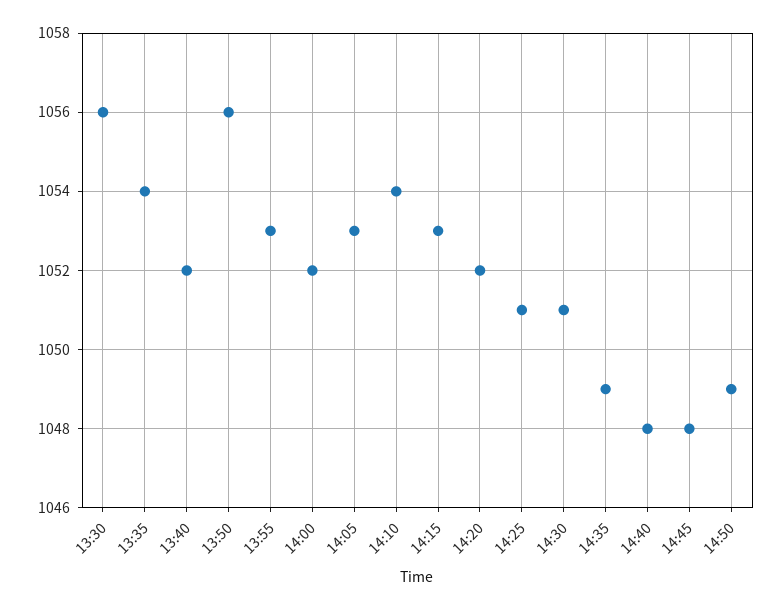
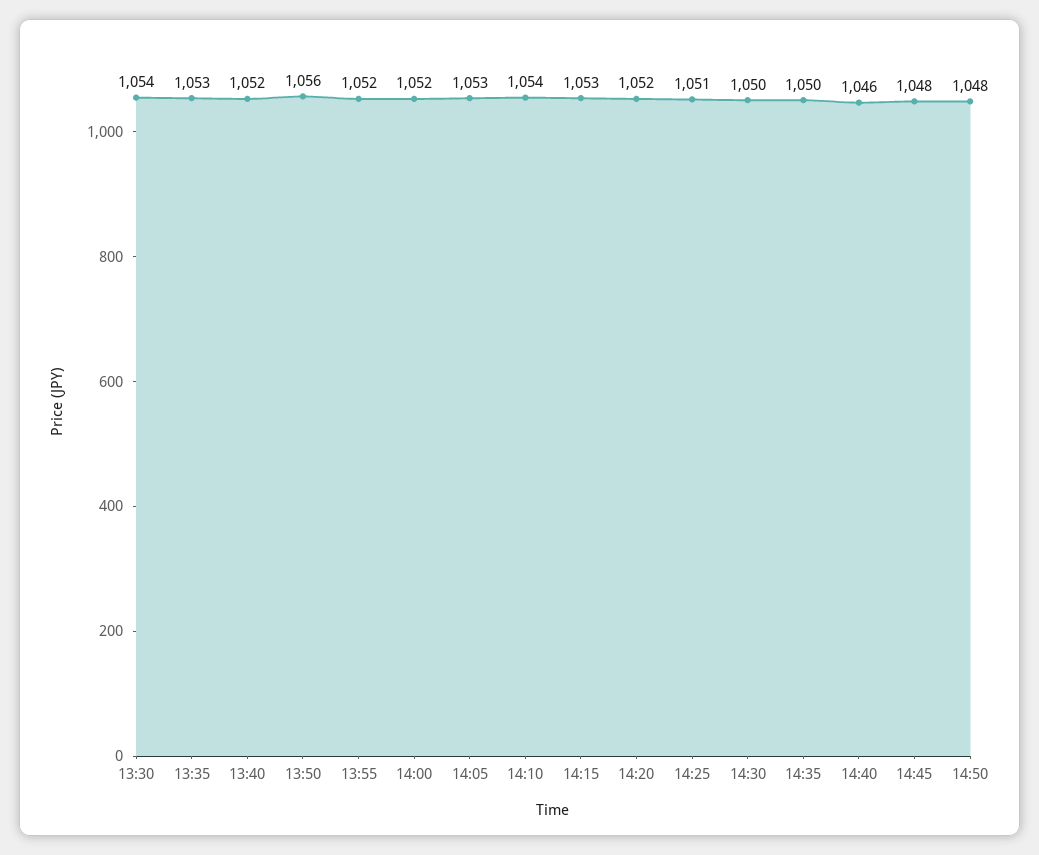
  {
-   "13:30": 1056,
+   "13:30": 1054,
-   "13:35": 1054,
+   "13:35": 1053,
    "13:40": 1052,
    "13:50": 1056,
-   "13:55": 1053,
+   "13:55": 1052,
    "14:00": 1052,
    "14:05": 1053,
    "14:10": 1054,
    "14:15": 1053,
    "14:20": 1052,
    "14:25": 1051,
-   "14:30": 1051,
+   "14:30": 1050,
-   "14:35": 1049,
+   "14:35": 1050,
-   "14:40": 1048,
+   "14:40": 1046,
    "14:45": 1048,
-   "14:50": 1049
+   "14:50": 1048
  }

